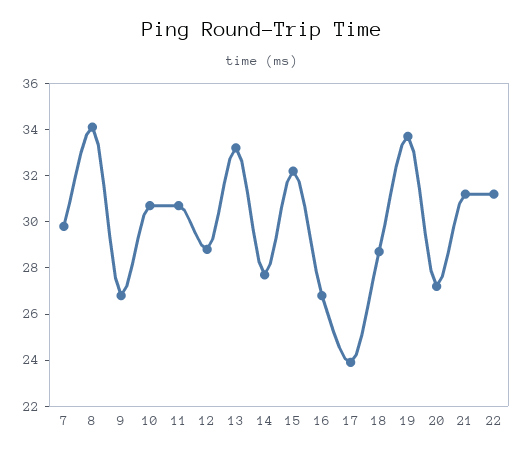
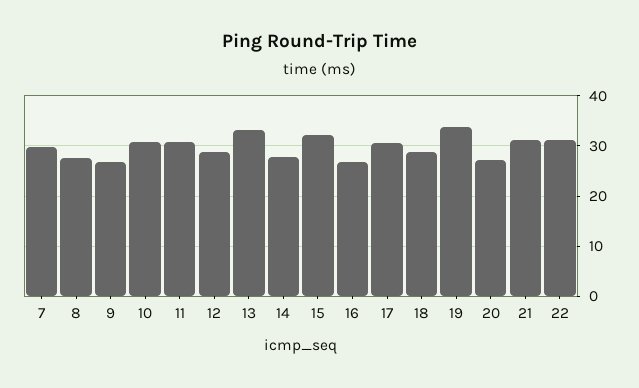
  {
    "7": 30,
-   "8": 34,
+   "8": 28,
    "9": 27,
    "10": 30.5,
    "11": 30.5,
    "12": 29,
    "13": 33,
    "14": 27.5,
    "15": 32,
    "16": 27,
-   "17": 24,
+   "17": 30,
    "18": 28.5,
    "19": 33.5,
    "20": 27,
    "21": 31,
    "22": 31
  }

